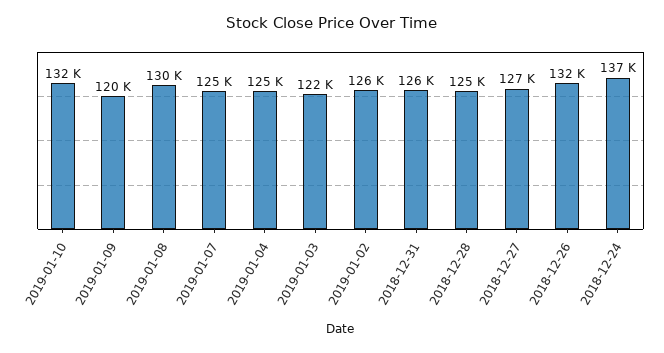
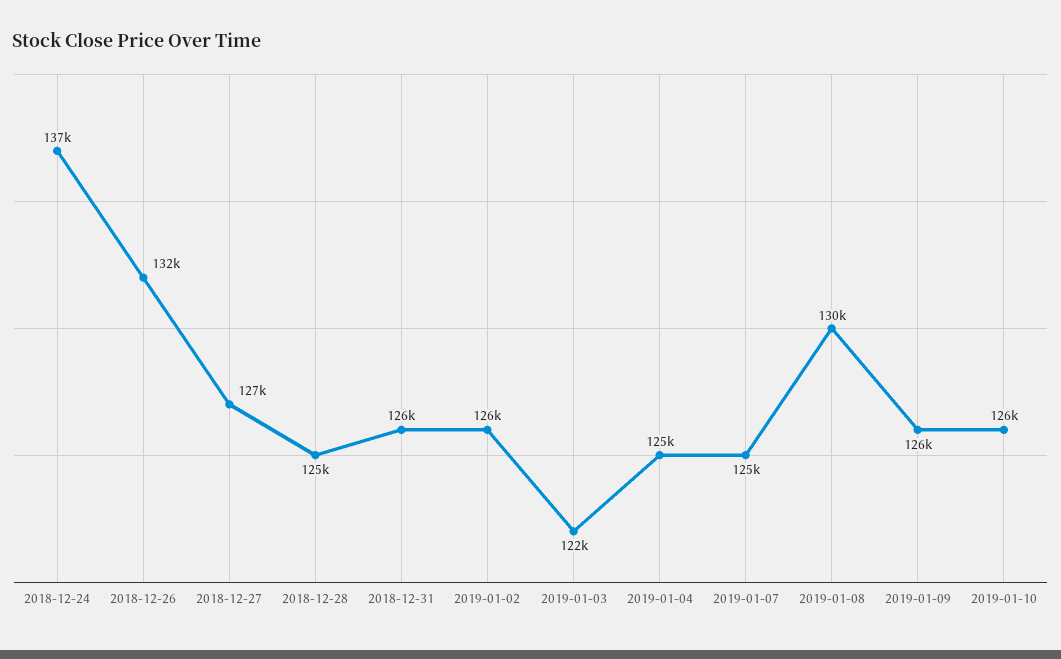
  {
-   "2019-01-10": 132000,
+   "2019-01-10": 126000,
-   "2019-01-09": 120000,
+   "2019-01-09": 126000,
    "2019-01-08": 130000,
    "2019-01-07": 125000,
    "2019-01-04": 125000,
    "2019-01-03": 122000,
    "2019-01-02": 126000,
    "2018-12-31": 126000,
    "2018-12-28": 125000,
    "2018-12-27": 127000,
    "2018-12-26": 132000,
    "2018-12-24": 137000
  }

